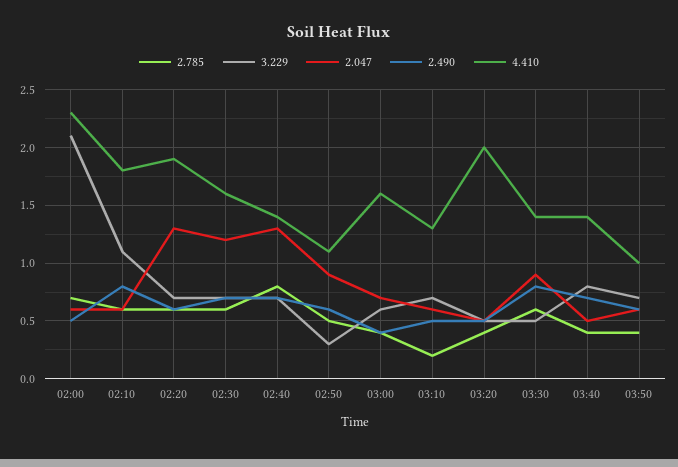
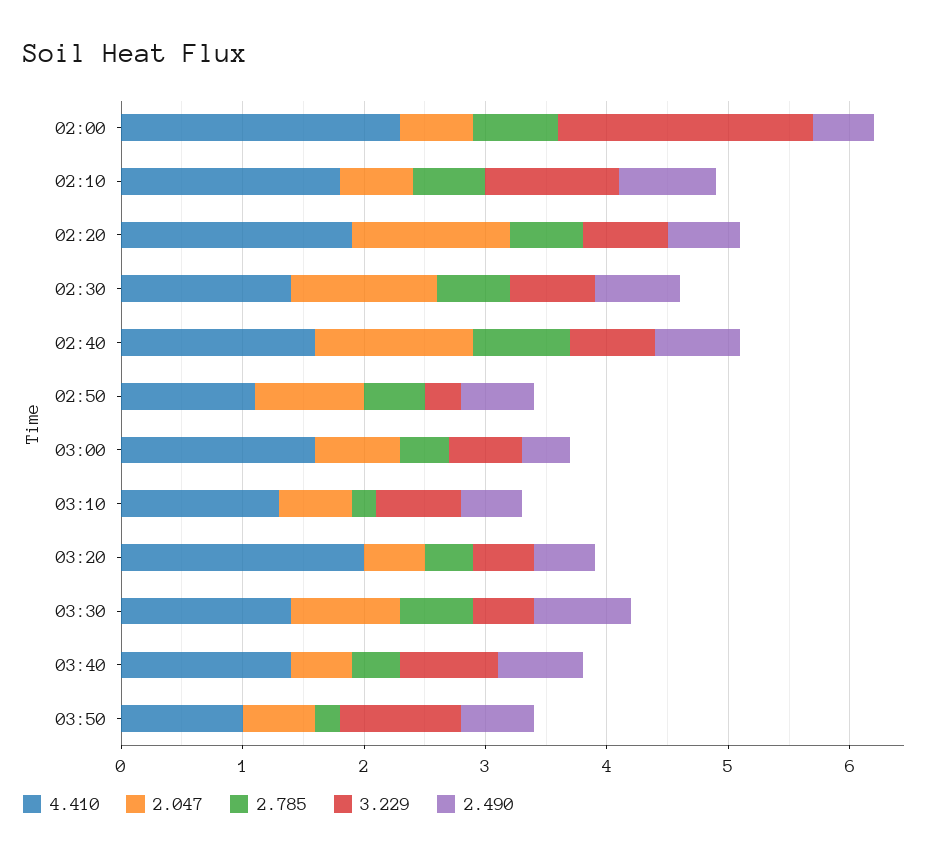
  {
    "2.785": {
      "02:00": 0.7,
      "02:10": 0.6,
      "02:20": 0.6,
      "02:30": 0.6,
      "02:40": 0.8,
      "02:50": 0.5,
      "03:00": 0.4,
      "03:10": 0.2,
      "03:20": 0.4,
      "03:30": 0.6,
      "03:40": 0.4,
-     "03:50": 0.4
+     "03:50": 0.2
    },
    "3.229": {
      "02:00": 2.1,
      "02:10": 1.1,
      "02:20": 0.7,
      "02:30": 0.7,
      "02:40": 0.7,
      "02:50": 0.3,
      "03:00": 0.6,
      "03:10": 0.7,
      "03:20": 0.5,
      "03:30": 0.5,
      "03:40": 0.8,
-     "03:50": 0.7
+     "03:50": 1
    },
    "2.047": {
      "02:00": 0.6,
      "02:10": 0.6,
      "02:20": 1.3,
      "02:30": 1.2,
      "02:40": 1.3,
      "02:50": 0.9,
      "03:00": 0.7,
      "03:10": 0.6,
      "03:20": 0.5,
      "03:30": 0.9,
      "03:40": 0.5,
      "03:50": 0.6
    },
    "2.490": {
      "02:00": 0.5,
      "02:10": 0.8,
      "02:20": 0.6,
      "02:30": 0.7,
      "02:40": 0.7,
      "02:50": 0.6,
      "03:00": 0.4,
      "03:10": 0.5,
      "03:20": 0.5,
      "03:30": 0.8,
      "03:40": 0.7,
      "03:50": 0.6
    },
    "4.410": {
      "02:00": 2.3,
      "02:10": 1.8,
      "02:20": 1.9,
-     "02:30": 1.6,
+     "02:30": 1.4,
-     "02:40": 1.4,
+     "02:40": 1.6,
      "02:50": 1.1,
      "03:00": 1.6,
      "03:10": 1.3,
      "03:20": 2,
      "03:30": 1.4,
      "03:40": 1.4,
      "03:50": 1
    }
  }

